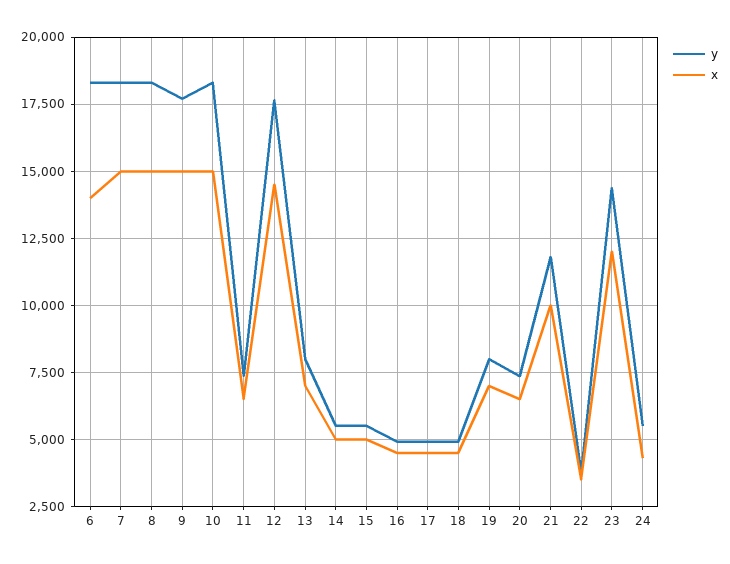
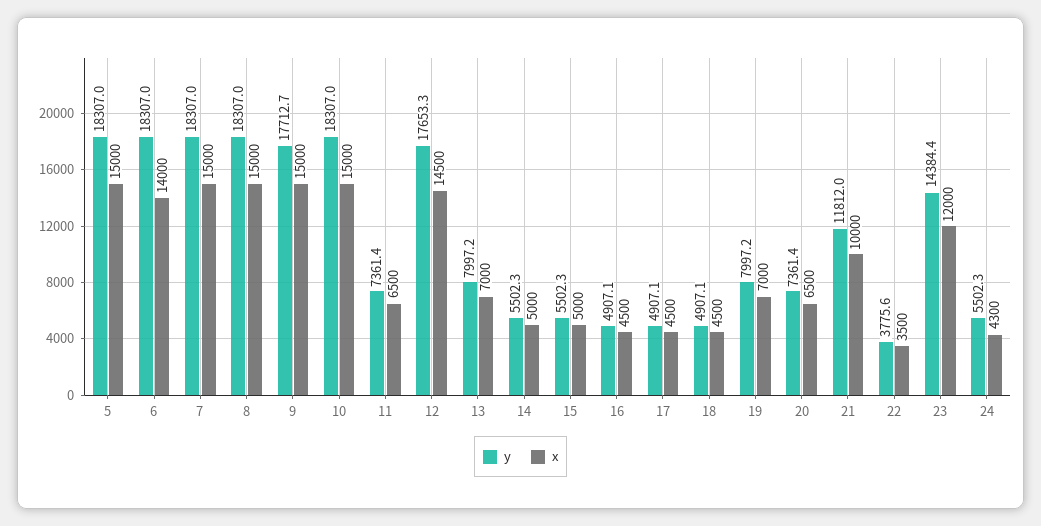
  {
    "y": {
      "6": 18307,
      "7": 18307,
      "8": 18307,
      "9": 17712.7,
      "10": 18307,
      "11": 7361.4,
      "12": 17653.3,
      "13": 7997.2,
      "14": 5502.3,
      "15": 5502.3,
      "16": 4907.1,
      "17": 4907.1,
      "18": 4907.1,
      "19": 7997.2,
      "20": 7361.4,
      "21": 11812,
      "22": 3775.6,
      "23": 14384.4,
-     "24": 5502.3
+     "24": 5502.3,
+     "5": 18307
    },
    "x": {
      "6": 14000,
      "7": 15000,
      "8": 15000,
      "9": 15000,
      "10": 15000,
      "11": 6500,
      "12": 14500,
      "13": 7000,
      "14": 5000,
      "15": 5000,
      "16": 4500,
      "17": 4500,
      "18": 4500,
      "19": 7000,
      "20": 6500,
      "21": 10000,
      "22": 3500,
      "23": 12000,
-     "24": 4300
+     "24": 4300,
+     "5": 15000
    }
  }

